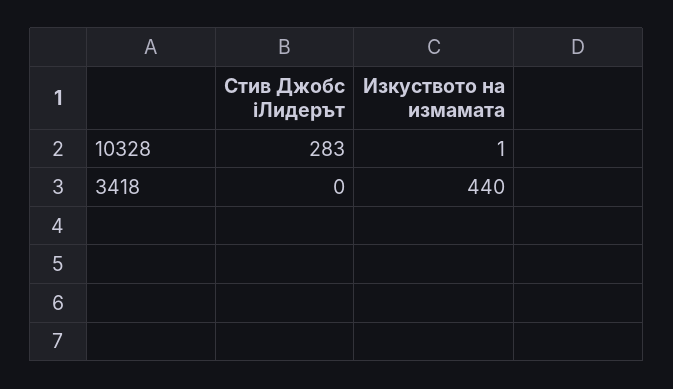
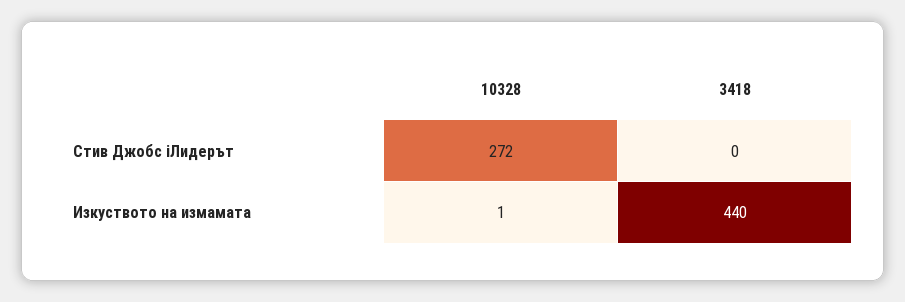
  {
    "Стив Джобс iЛидерът": {
-     "10328": 283,
+     "10328": 272,
      "3418": 0
    },
    "Изкуството на измамата": {
      "10328": 1,
      "3418": 440
    }
  }

